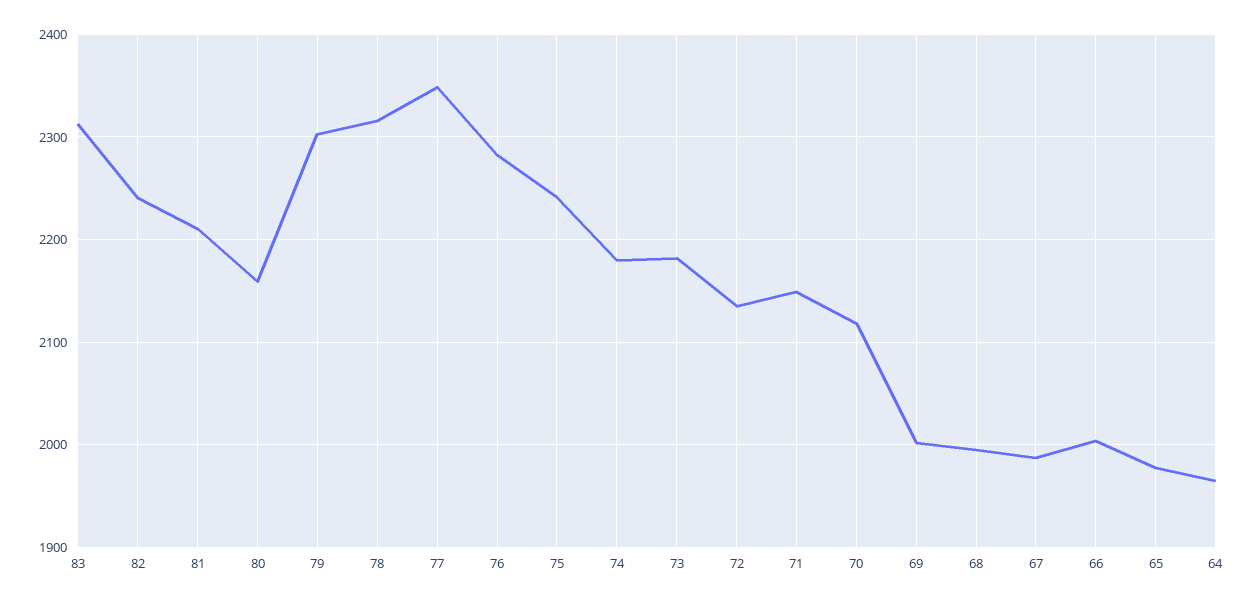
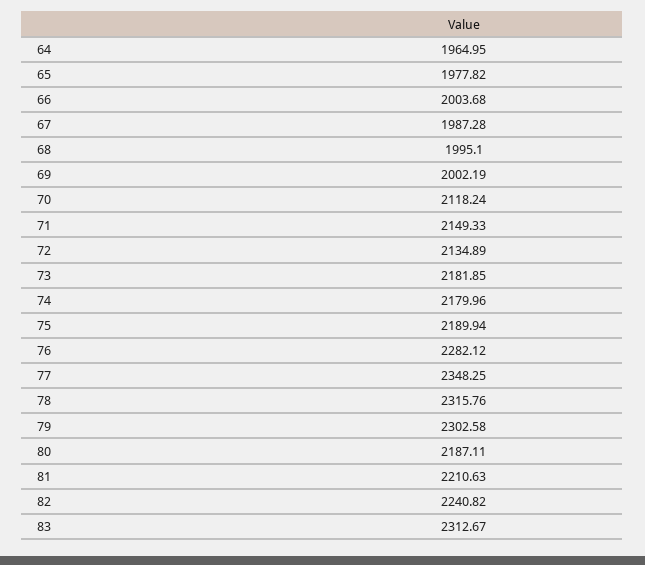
  {
    "83": 2312.67,
    "82": 2240.82,
    "81": 2210.63,
-   "80": 2160,
+   "80": 2187.11,
    "79": 2302.58,
    "78": 2315.76,
    "77": 2348.25,
    "76": 2282.12,
-   "75": 2240,
+   "75": 2189.94,
    "74": 2179.96,
    "73": 2181.85,
    "72": 2134.89,
    "71": 2149.33,
    "70": 2118.24,
    "69": 2002.19,
    "68": 1995.1,
    "67": 1987.28,
    "66": 2003.68,
    "65": 1977.82,
    "64": 1964.95
  }

